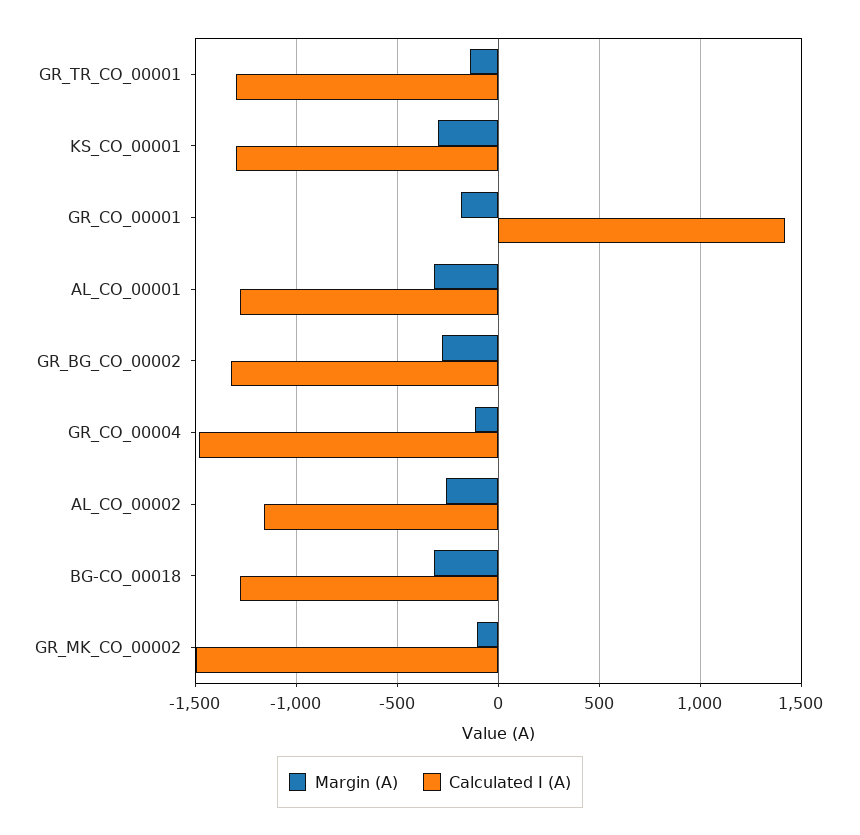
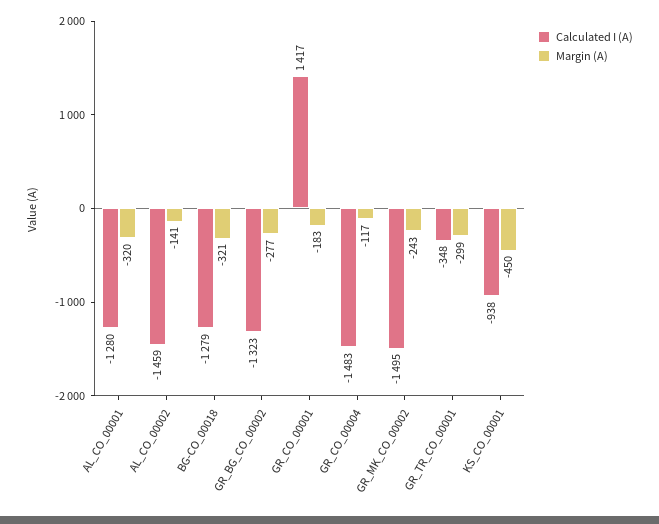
  {
    "Margin (A)": {
-     "GR_TR_CO_00001": -150,
+     "GR_TR_CO_00001": -299,
-     "KS_CO_00001": -300,
+     "KS_CO_00001": -450,
      "GR_CO_00001": -183,
      "AL_CO_00001": -320,
      "GR_BG_CO_00002": -277,
      "GR_CO_00004": -117,
-     "AL_CO_00002": -250,
+     "AL_CO_00002": -141,
      "BG-CO_00018": -321,
-     "GR_MK_CO_00002": -100
+     "GR_MK_CO_00002": -243
    },
    "Calculated I (A)": {
-     "GR_TR_CO_00001": -1300,
+     "GR_TR_CO_00001": -348,
-     "KS_CO_00001": -1300,
+     "KS_CO_00001": -938,
      "GR_CO_00001": 1417,
      "AL_CO_00001": -1280,
      "GR_BG_CO_00002": -1323,
      "GR_CO_00004": -1483,
-     "AL_CO_00002": -1150,
+     "AL_CO_00002": -1459,
      "BG-CO_00018": -1279,
      "GR_MK_CO_00002": -1495
    }
  }

